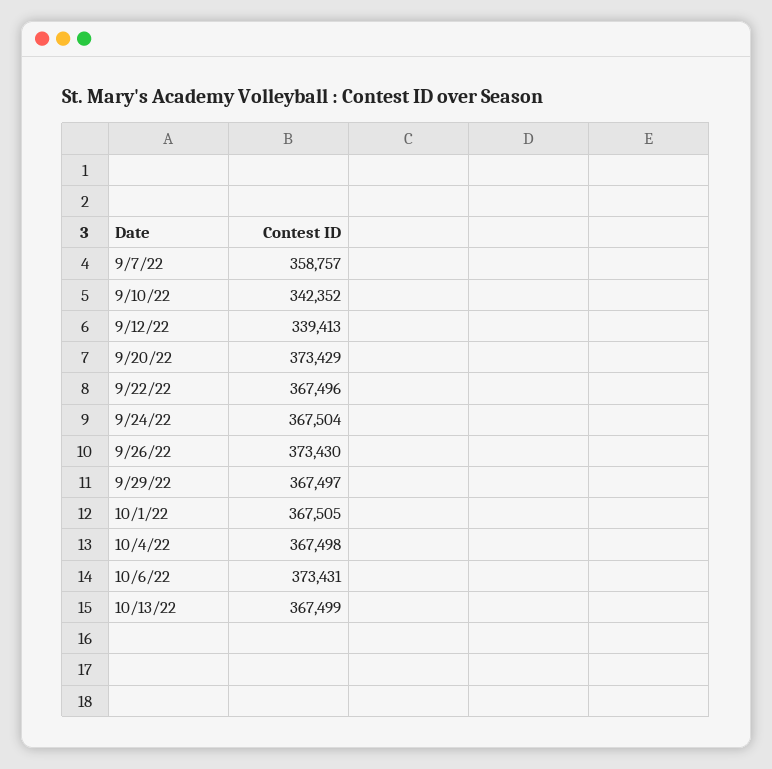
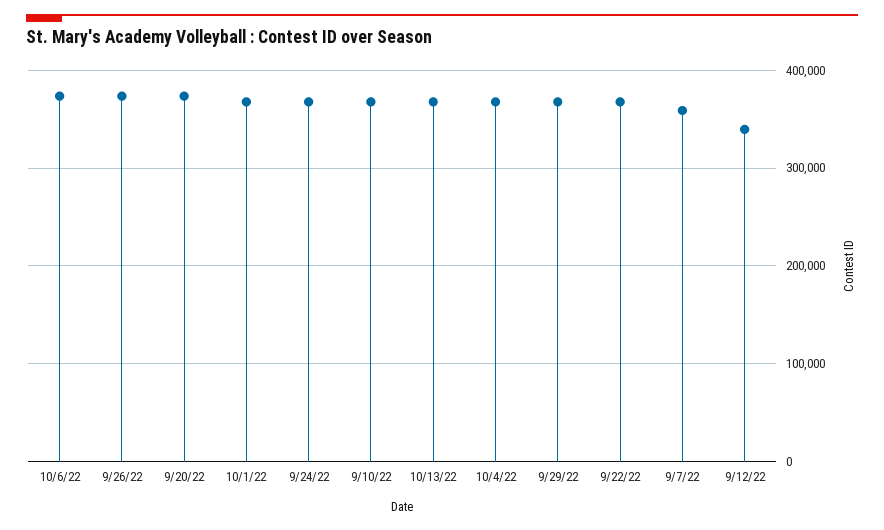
  {
    "9/7/22": 358757,
-   "9/10/22": 342352,
+   "9/10/22": 370000,
    "9/12/22": 339413,
    "9/20/22": 373429,
    "9/22/22": 367496,
    "9/24/22": 367504,
    "9/26/22": 373430,
    "9/29/22": 367497,
    "10/1/22": 367505,
    "10/4/22": 367498,
    "10/6/22": 373431,
    "10/13/22": 367499
  }

